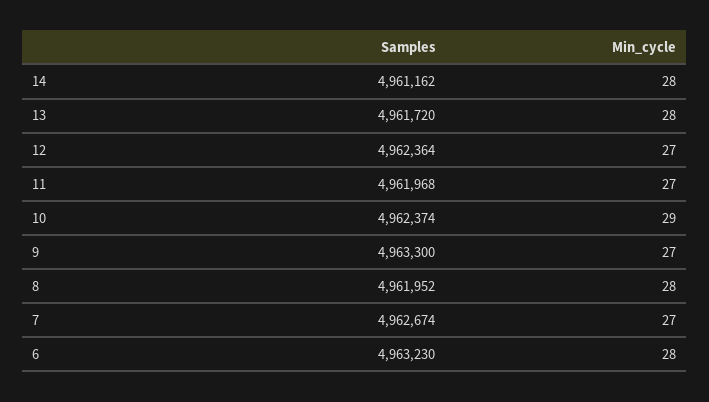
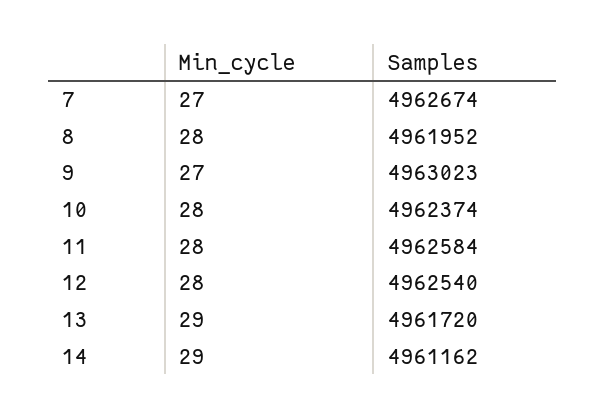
  {
    "Samples": {
      "14": 4961162,
      "13": 4961720,
-     "12": 4962364,
+     "12": 4962540,
-     "11": 4961968,
+     "11": 4962584,
      "10": 4962374,
-     "9": 4963300,
+     "9": 4963023,
      "8": 4961952,
-     "7": 4962674,
+     "7": 4962674
-     "6": 4963230
    },
    "Min_cycle": {
-     "14": 28,
+     "14": 29,
-     "13": 28,
+     "13": 29,
-     "12": 27,
+     "12": 28,
-     "11": 27,
+     "11": 28,
-     "10": 29,
+     "10": 28,
      "9": 27,
      "8": 28,
-     "7": 27,
+     "7": 27
-     "6": 28
    }
  }

